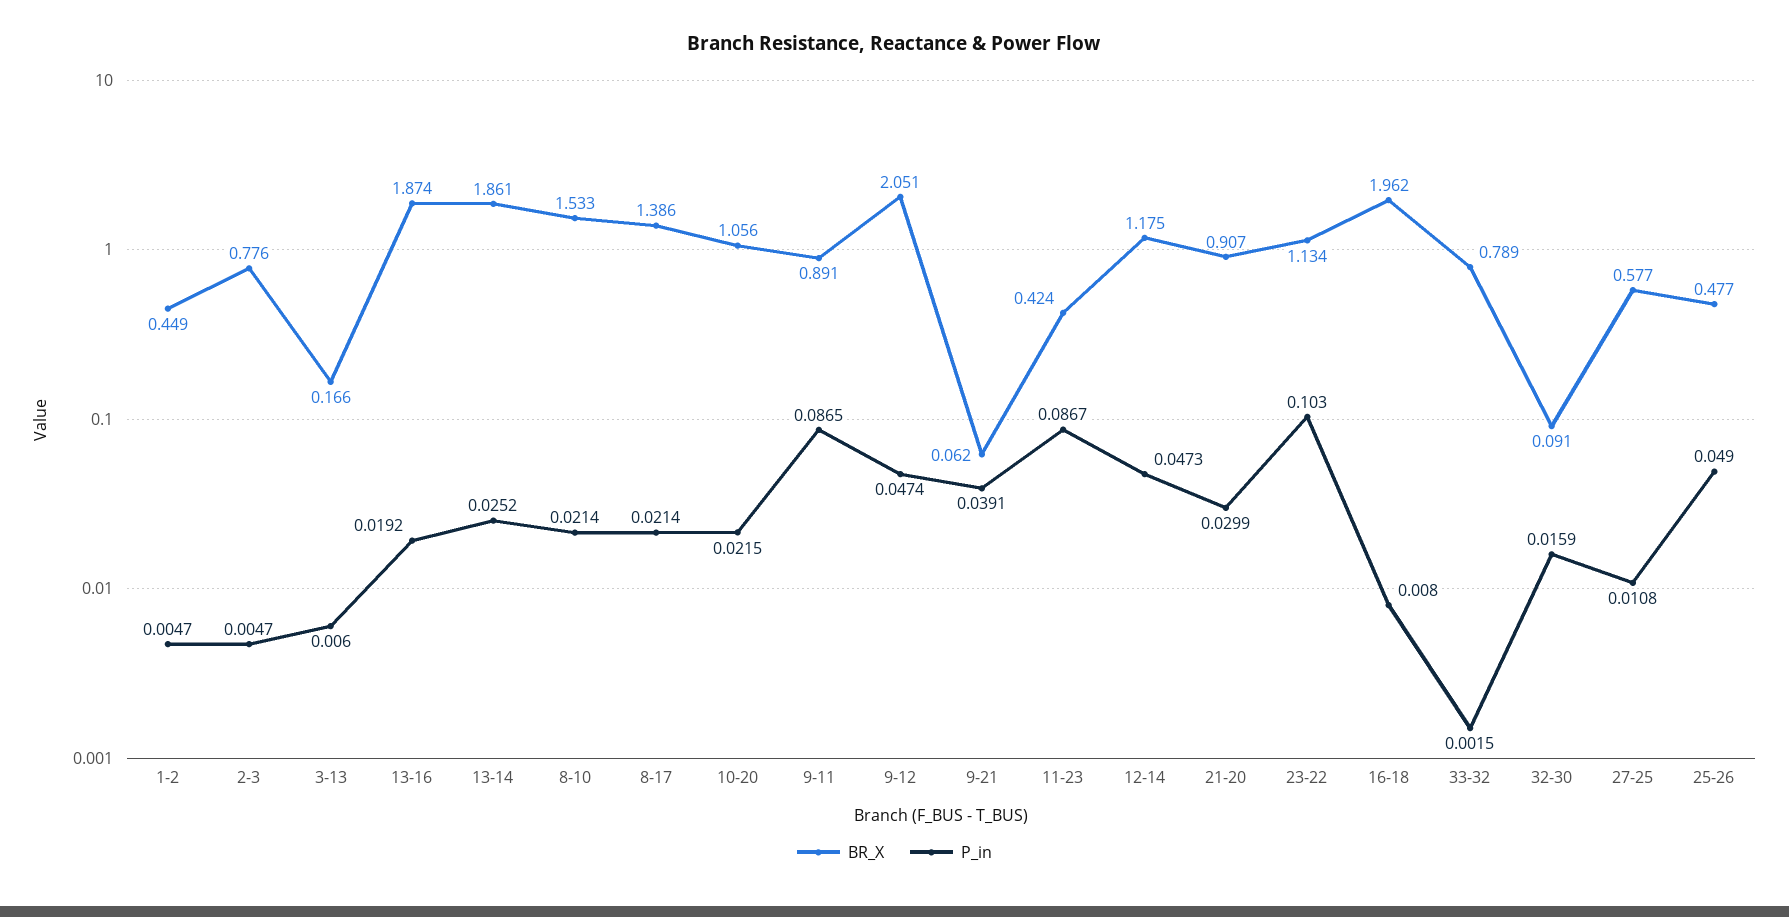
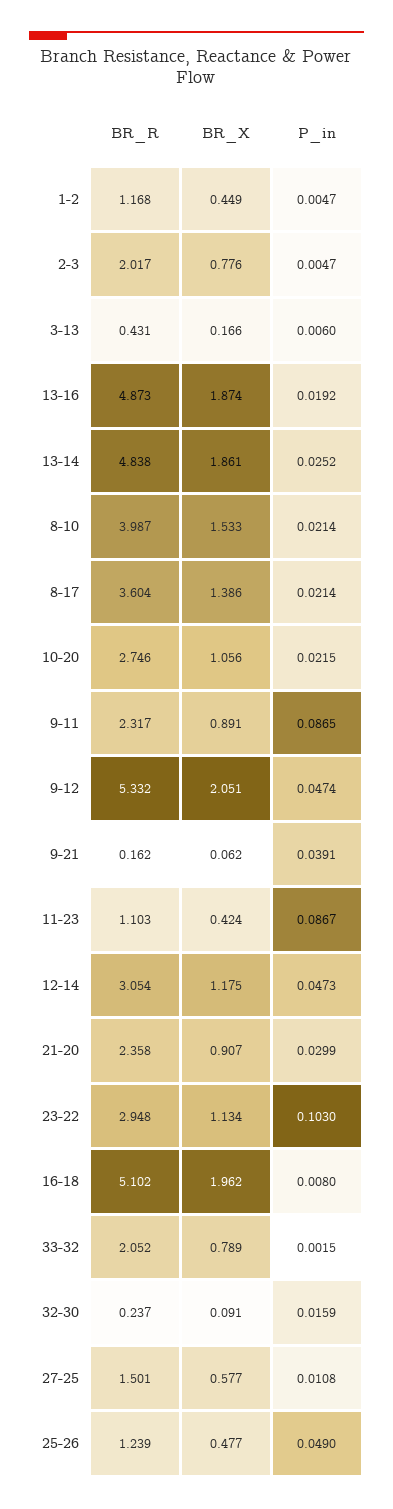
  {
    "BR_X": {
      "1-2": 0.449,
      "2-3": 0.776,
      "3-13": 0.166,
      "13-16": 1.874,
      "13-14": 1.861,
      "8-10": 1.533,
      "8-17": 1.386,
      "10-20": 1.056,
      "9-11": 0.891,
      "9-12": 2.051,
      "9-21": 0.062,
      "11-23": 0.424,
      "12-14": 1.175,
      "21-20": 0.907,
      "23-22": 1.134,
      "16-18": 1.962,
      "33-32": 0.789,
      "32-30": 0.091,
      "27-25": 0.577,
      "25-26": 0.477
    },
    "P_in": {
      "1-2": 0.0047,
      "2-3": 0.0047,
      "3-13": 0.006,
      "13-16": 0.0192,
      "13-14": 0.0252,
      "8-10": 0.0214,
      "8-17": 0.0214,
      "10-20": 0.0215,
      "9-11": 0.0865,
      "9-12": 0.0474,
      "9-21": 0.0391,
      "11-23": 0.0867,
      "12-14": 0.0473,
      "21-20": 0.0299,
      "23-22": 0.103,
      "16-18": 0.008,
      "33-32": 0.0015,
      "32-30": 0.0159,
      "27-25": 0.0108,
      "25-26": 0.049
-   }
+   },
+   "BR_R": {
+     "1-2": 1.168,
+     "2-3": 2.017,
+     "3-13": 0.431,
+     "13-16": 4.873,
+     "13-14": 4.838,
+     "8-10": 3.987,
+     "8-17": 3.604,
+     "10-20": 2.746,
+     "9-11": 2.317,
+     "9-12": 5.332,
+     "9-21": 0.162,
+     "11-23": 1.103,
+     "12-14": 3.054,
+     "21-20": 2.358,
+     "23-22": 2.948,
+     "16-18": 5.102,
+     "33-32": 2.052,
+     "32-30": 0.237,
+     "27-25": 1.501,
+     "25-26": 1.239
+   }
  }

